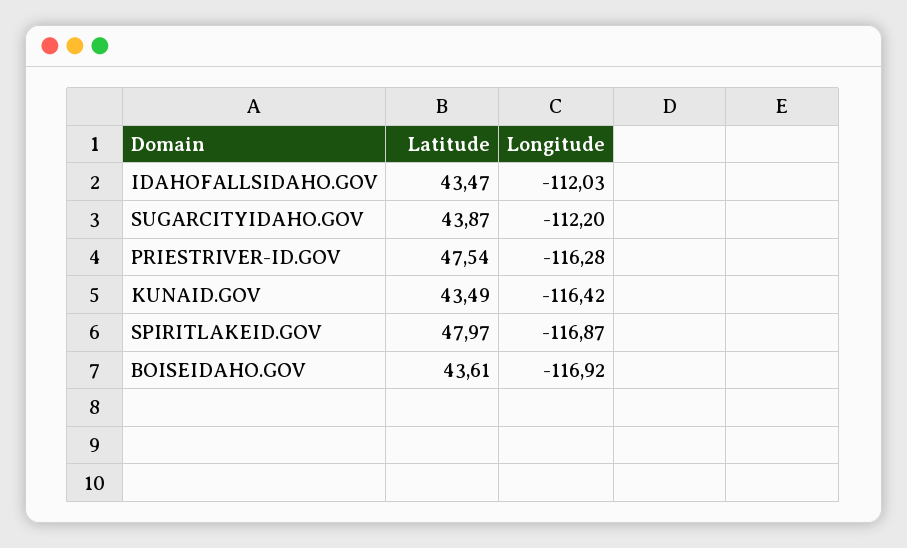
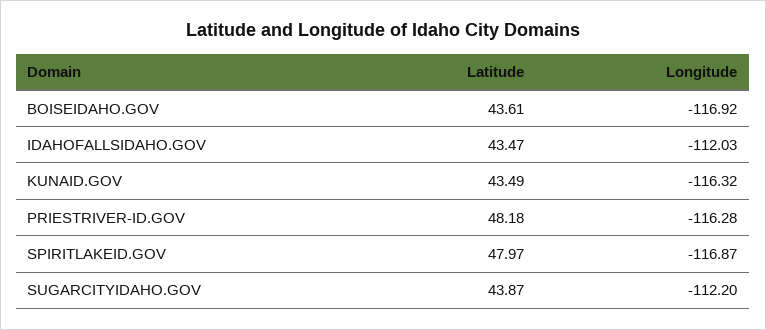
  {
    "Latitude": {
      "IDAHOFALLSIDAHO.GOV": 43.47,
      "SUGARCITYIDAHO.GOV": 43.87,
-     "PRIESTRIVER-ID.GOV": 47.54,
+     "PRIESTRIVER-ID.GOV": 48.18,
      "KUNAID.GOV": 43.49,
      "SPIRITLAKEID.GOV": 47.97,
      "BOISEIDAHO.GOV": 43.61
    },
    "Longitude": {
      "IDAHOFALLSIDAHO.GOV": -112.03,
      "SUGARCITYIDAHO.GOV": -112.2,
      "PRIESTRIVER-ID.GOV": -116.28,
-     "KUNAID.GOV": -116.42,
+     "KUNAID.GOV": -116.32,
      "SPIRITLAKEID.GOV": -116.87,
      "BOISEIDAHO.GOV": -116.92
    }
  }

